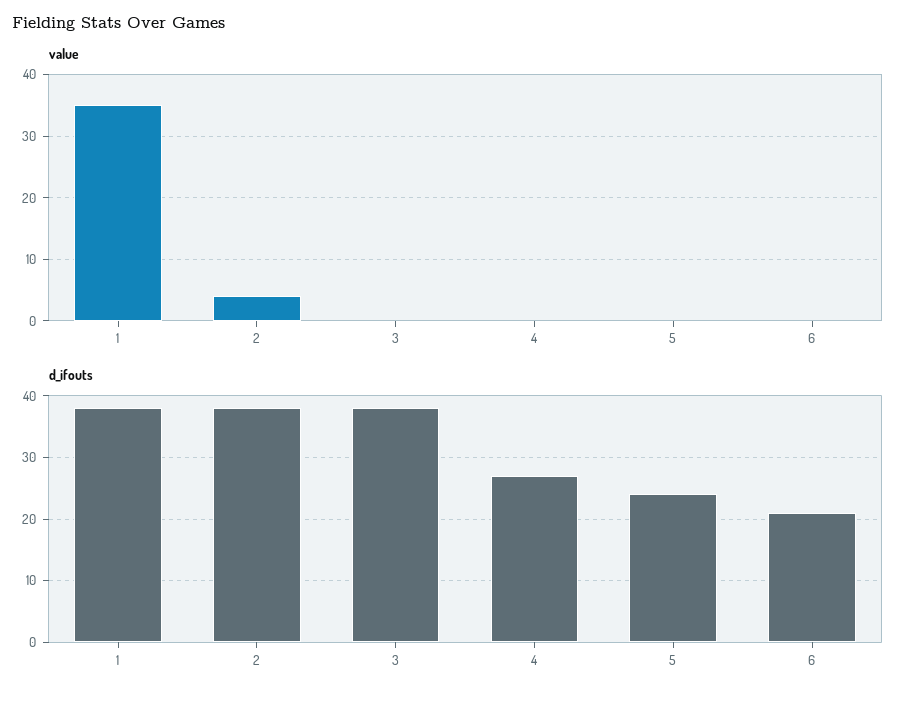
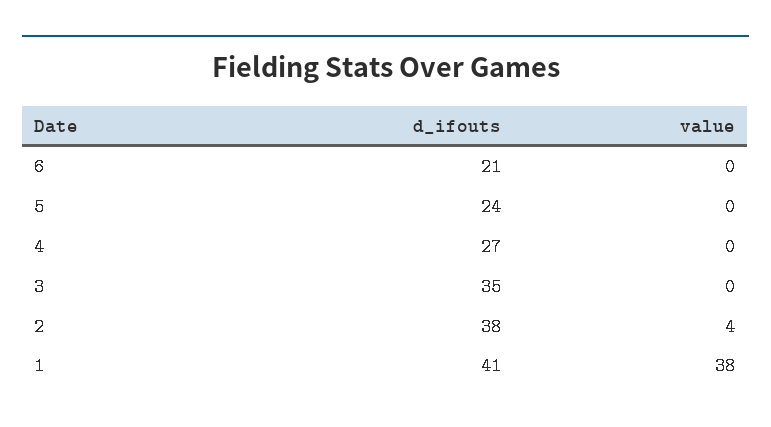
  {
    "value": {
-     "1": 35,
+     "1": 38,
      "2": 4,
      "3": 0,
      "4": 0,
      "5": 0,
      "6": 0
    },
    "d_ifouts": {
-     "1": 38,
+     "1": 41,
      "2": 38,
-     "3": 38,
+     "3": 35,
      "4": 27,
      "5": 24,
      "6": 21
    }
  }

